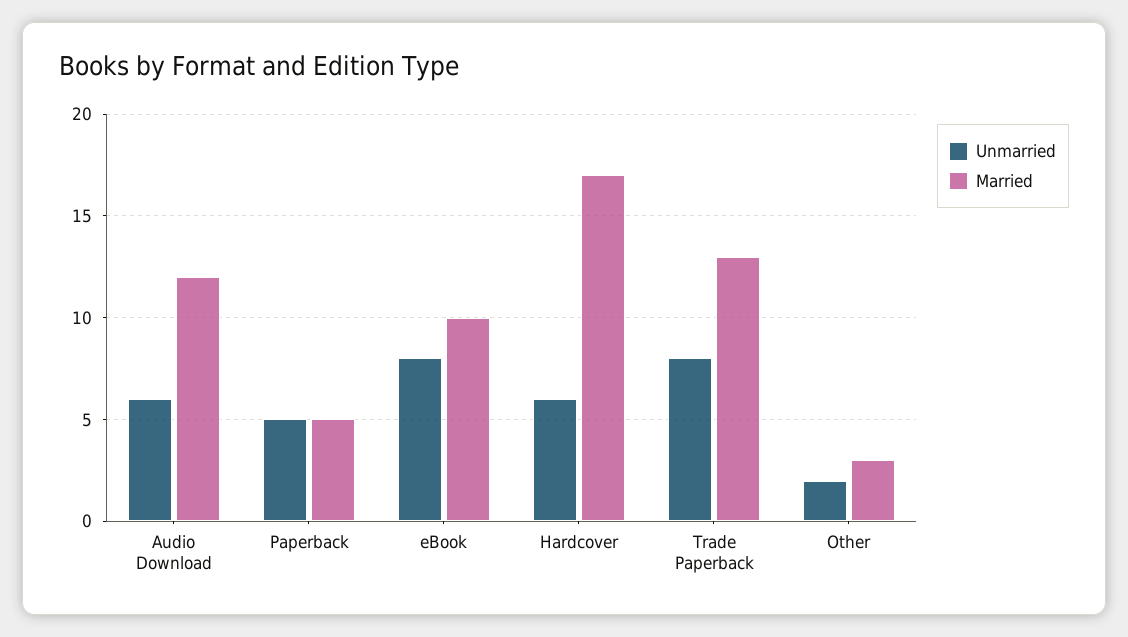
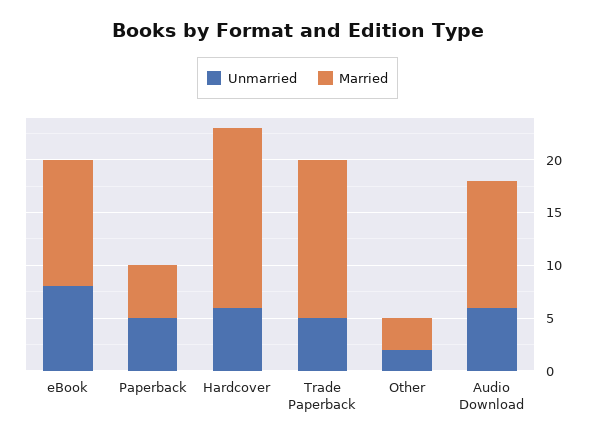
  {
    "Unmarried": {
      "Audio Download": 6,
      "Paperback": 5,
      "eBook": 8,
      "Hardcover": 6,
-     "Trade Paperback": 8,
+     "Trade Paperback": 5,
      "Other": 2
    },
    "Married": {
      "Audio Download": 12,
      "Paperback": 5,
-     "eBook": 10,
+     "eBook": 12,
      "Hardcover": 17,
-     "Trade Paperback": 13,
+     "Trade Paperback": 15,
      "Other": 3
    }
  }

